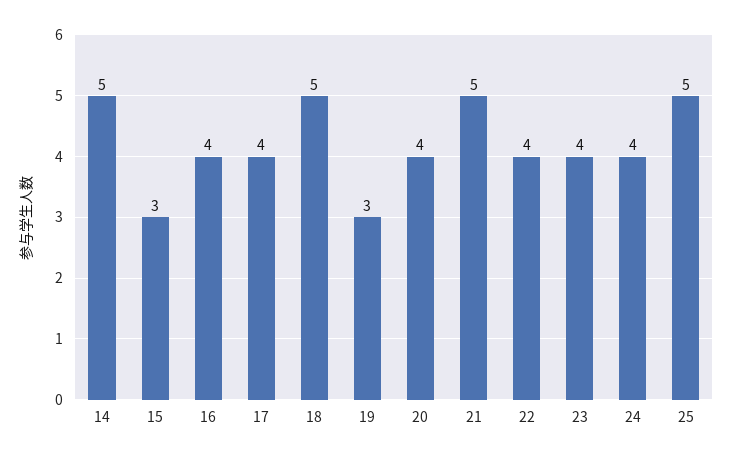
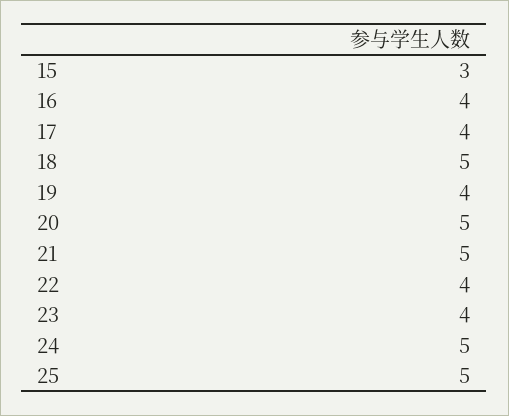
  {
-   "14": 5,
    "15": 3,
    "16": 4,
    "17": 4,
    "18": 5,
-   "19": 3,
+   "19": 4,
-   "20": 4,
+   "20": 5,
    "21": 5,
    "22": 4,
    "23": 4,
-   "24": 4,
+   "24": 5,
    "25": 5
  }

